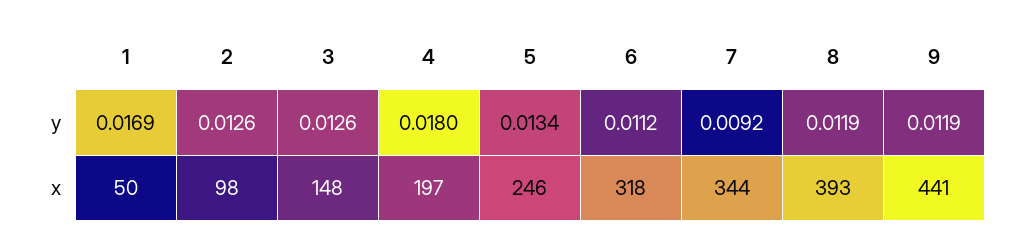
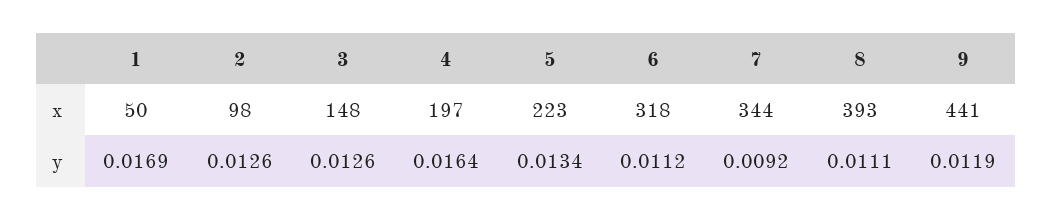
  {
    "1": {
      "y": 0.0169,
      "x": 50
    },
    "2": {
      "y": 0.0126,
      "x": 98
    },
    "3": {
      "y": 0.0126,
      "x": 148
    },
    "4": {
-     "y": 0.018,
+     "y": 0.0164,
      "x": 197
    },
    "5": {
      "y": 0.0134,
-     "x": 246
+     "x": 223
    },
    "6": {
      "y": 0.0112,
      "x": 318
    },
    "7": {
      "y": 0.0092,
      "x": 344
    },
    "8": {
-     "y": 0.0119,
+     "y": 0.0111,
      "x": 393
    },
    "9": {
      "y": 0.0119,
      "x": 441
    }
  }

